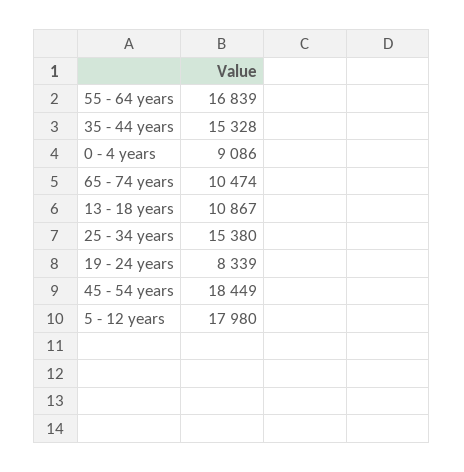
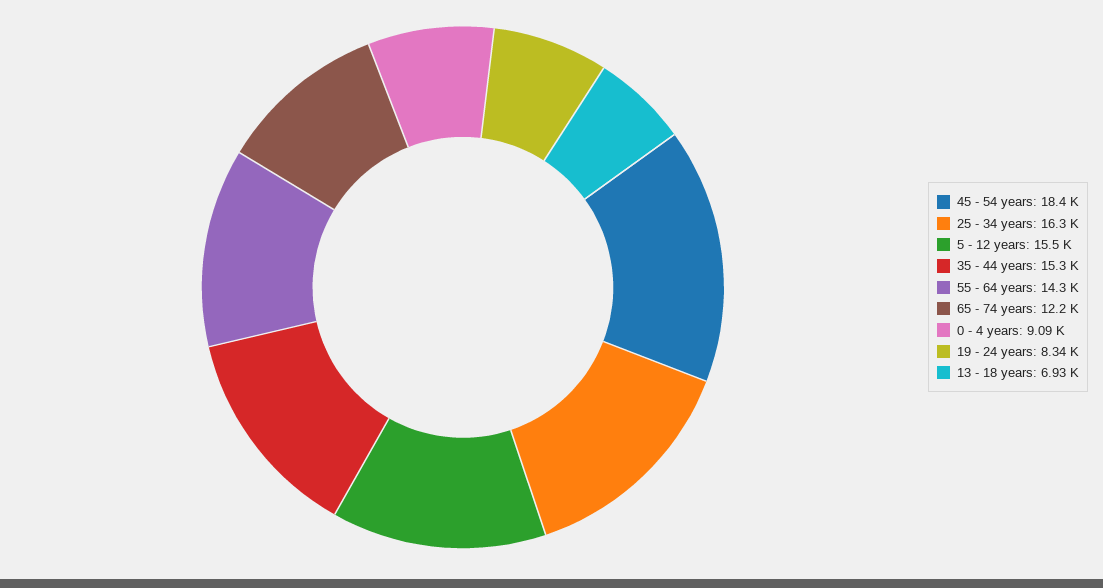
  {
-   "55 - 64 years": 16839,
+   "55 - 64 years": 14300,
    "35 - 44 years": 15328,
    "0 - 4 years": 9086,
-   "65 - 74 years": 10474,
+   "65 - 74 years": 12200,
-   "13 - 18 years": 10867,
+   "13 - 18 years": 6930,
-   "25 - 34 years": 15380,
+   "25 - 34 years": 16300,
    "19 - 24 years": 8339,
    "45 - 54 years": 18449,
-   "5 - 12 years": 17980
+   "5 - 12 years": 15500
  }

